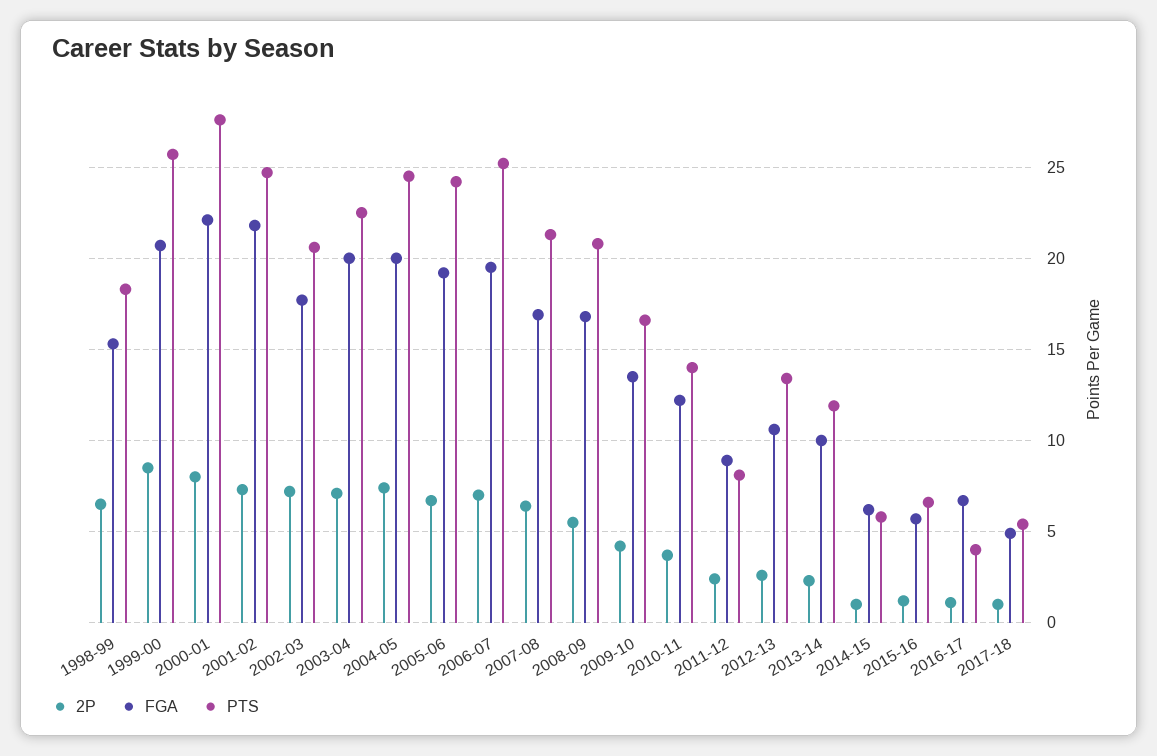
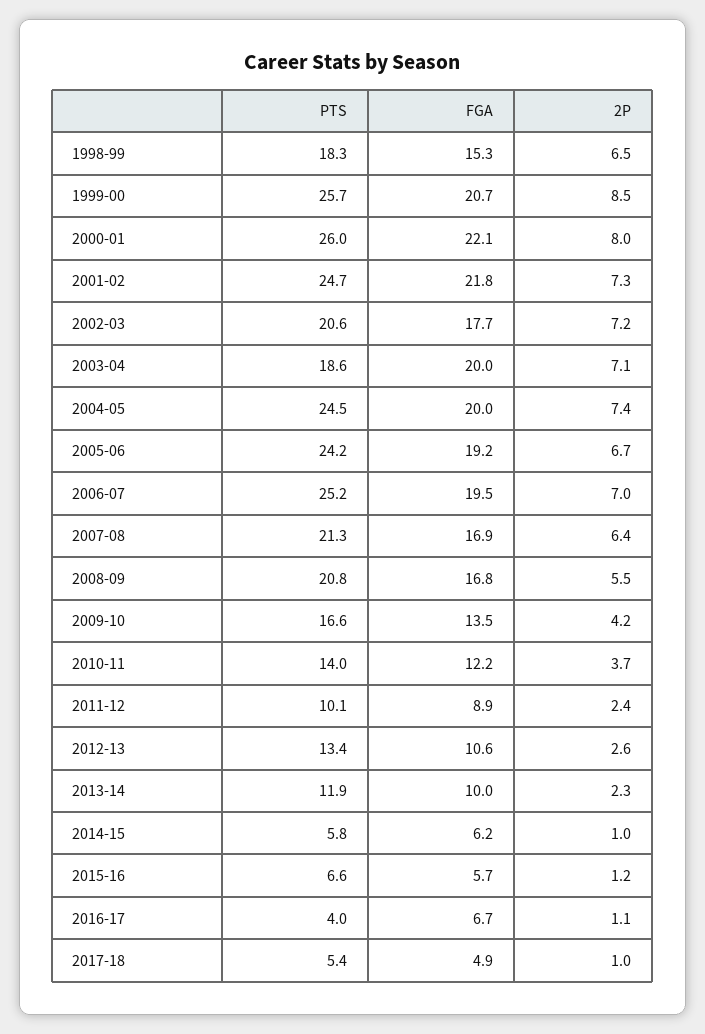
  {
    "2P": {
      "1998-99": 6.5,
      "1999-00": 8.5,
      "2000-01": 8,
      "2001-02": 7.3,
      "2002-03": 7.2,
      "2003-04": 7.1,
      "2004-05": 7.4,
      "2005-06": 6.7,
      "2006-07": 7,
      "2007-08": 6.4,
      "2008-09": 5.5,
      "2009-10": 4.2,
      "2010-11": 3.7,
      "2011-12": 2.4,
      "2012-13": 2.6,
      "2013-14": 2.3,
      "2014-15": 1,
      "2015-16": 1.2,
      "2016-17": 1.1,
      "2017-18": 1
    },
    "FGA": {
      "1998-99": 15.3,
      "1999-00": 20.7,
      "2000-01": 22.1,
      "2001-02": 21.8,
      "2002-03": 17.7,
      "2003-04": 20,
      "2004-05": 20,
      "2005-06": 19.2,
      "2006-07": 19.5,
      "2007-08": 16.9,
      "2008-09": 16.8,
      "2009-10": 13.5,
      "2010-11": 12.2,
      "2011-12": 8.9,
      "2012-13": 10.6,
      "2013-14": 10,
      "2014-15": 6.2,
      "2015-16": 5.7,
      "2016-17": 6.7,
      "2017-18": 4.9
    },
    "PTS": {
      "1998-99": 18.3,
      "1999-00": 25.7,
-     "2000-01": 27.5,
+     "2000-01": 26,
      "2001-02": 24.7,
      "2002-03": 20.6,
-     "2003-04": 22.5,
+     "2003-04": 18.6,
      "2004-05": 24.5,
      "2005-06": 24.2,
      "2006-07": 25.2,
      "2007-08": 21.3,
      "2008-09": 20.8,
      "2009-10": 16.6,
      "2010-11": 14,
-     "2011-12": 8,
+     "2011-12": 10.1,
      "2012-13": 13.4,
      "2013-14": 11.9,
      "2014-15": 5.8,
      "2015-16": 6.6,
      "2016-17": 4,
      "2017-18": 5.4
    }
  }

